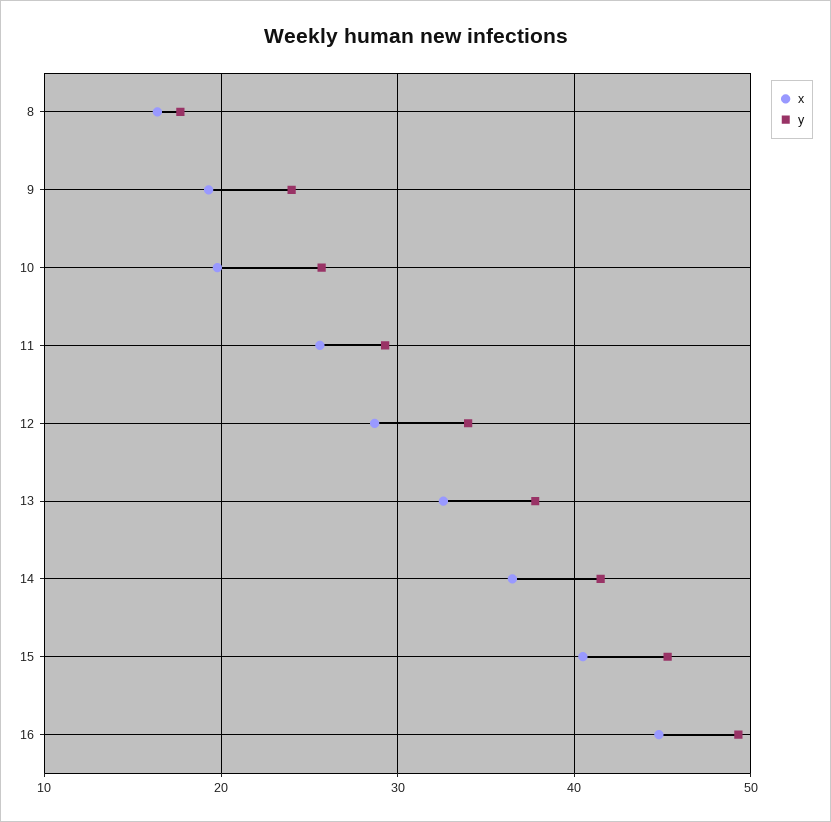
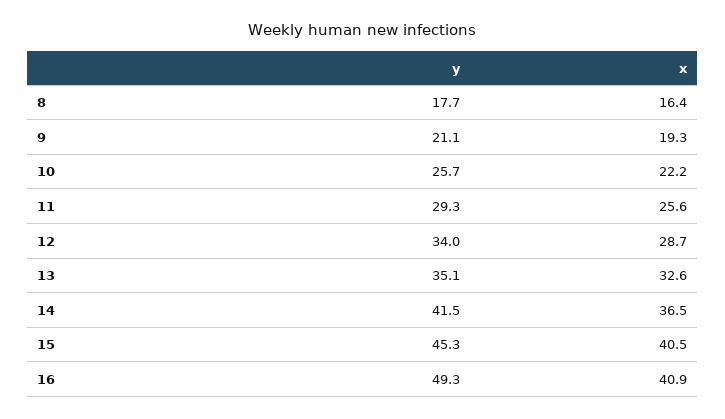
  {
    "x": {
      "8": 16.4,
      "9": 19.3,
-     "10": 20,
+     "10": 22.2,
      "11": 25.6,
      "12": 28.7,
      "13": 32.6,
      "14": 36.5,
      "15": 40.5,
-     "16": 45
+     "16": 40.9
    },
    "y": {
      "8": 17.7,
-     "9": 24,
+     "9": 21.1,
      "10": 25.7,
      "11": 29.3,
      "12": 34,
-     "13": 38,
+     "13": 35.1,
      "14": 41.5,
      "15": 45.3,
      "16": 49.3
    }
  }

